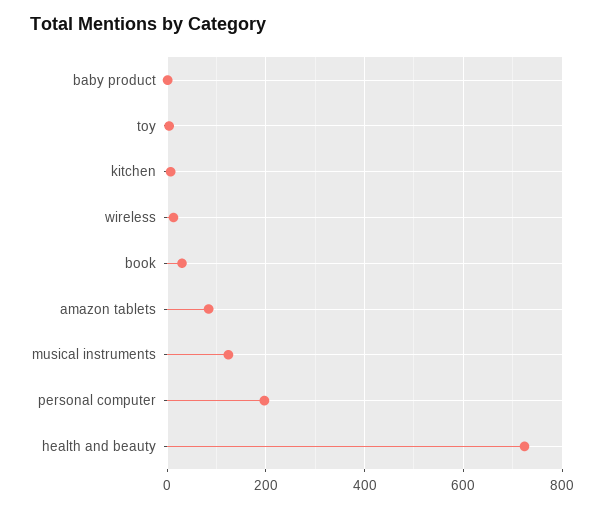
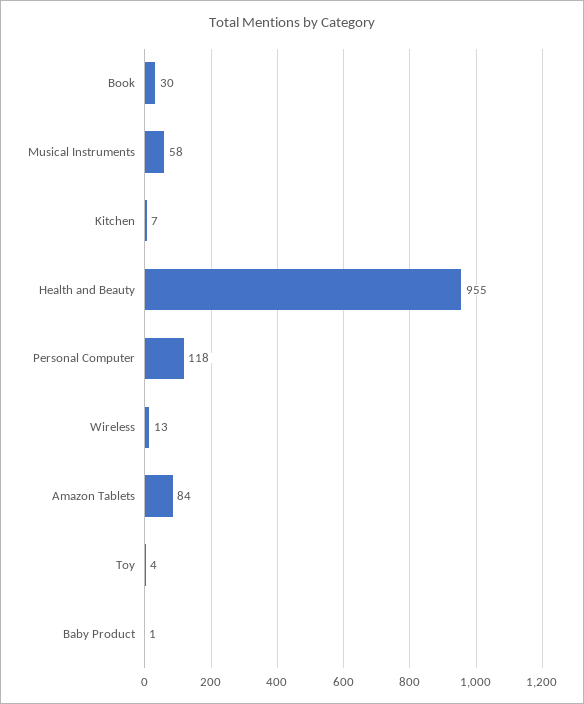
  {
    "baby product": 1,
    "toy": 4,
    "kitchen": 7,
    "wireless": 13,
    "book": 30,
    "amazon tablets": 84,
-   "musical instruments": 120,
+   "musical instruments": 58,
-   "personal computer": 200,
+   "personal computer": 118,
-   "health and beauty": 720
+   "health and beauty": 955
  }

